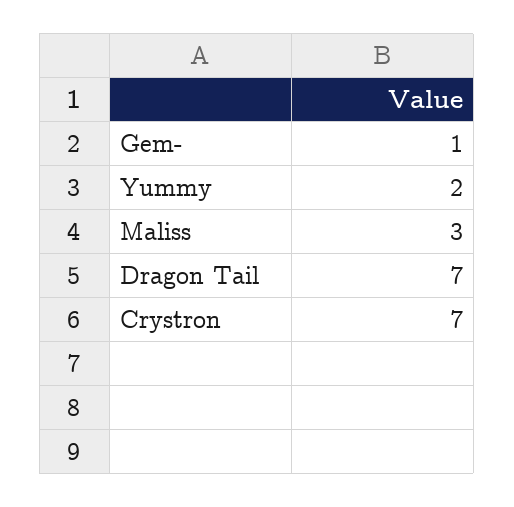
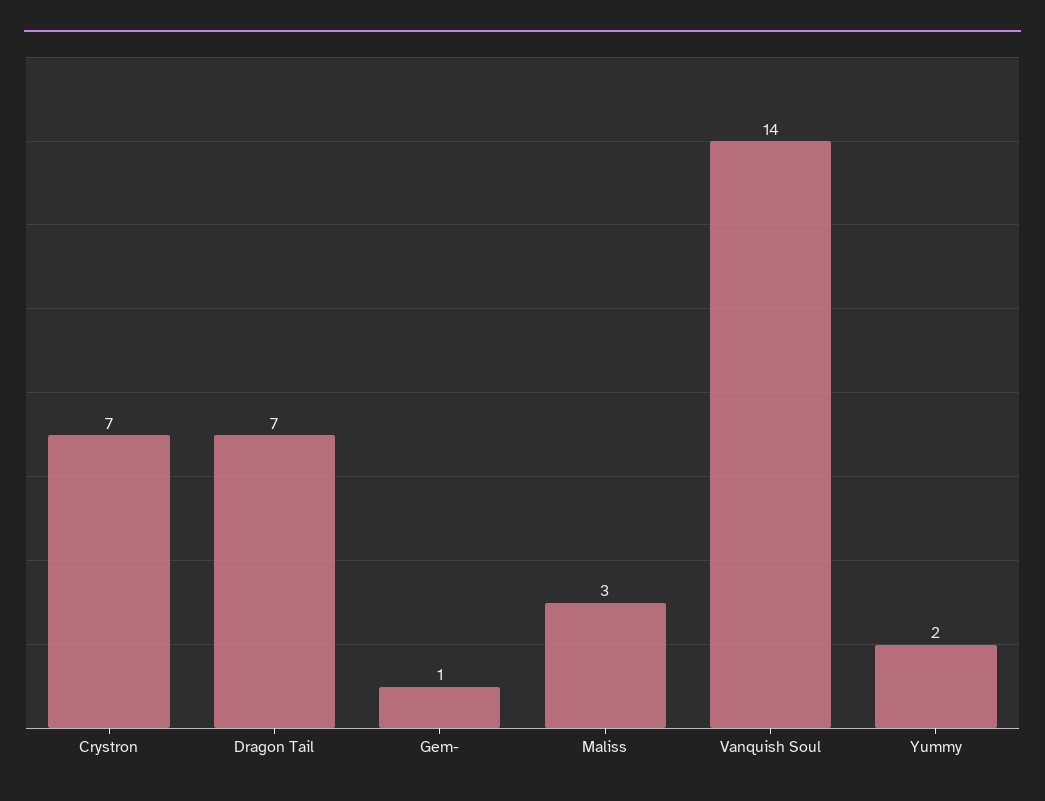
  {
    "Gem-": 1,
    "Yummy": 2,
    "Maliss": 3,
    "Dragon Tail": 7,
-   "Crystron": 7
+   "Crystron": 7,
+   "Vanquish Soul": 14
  }

